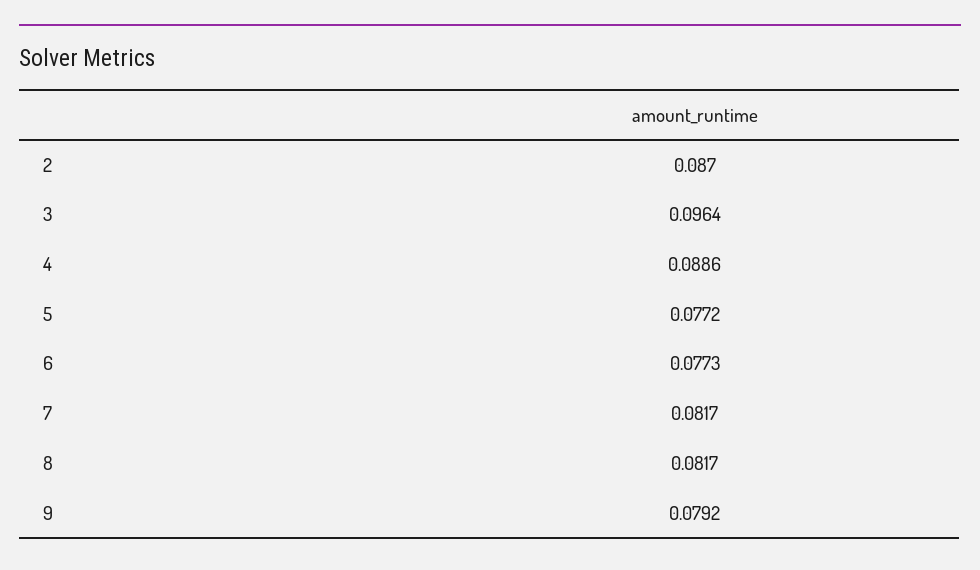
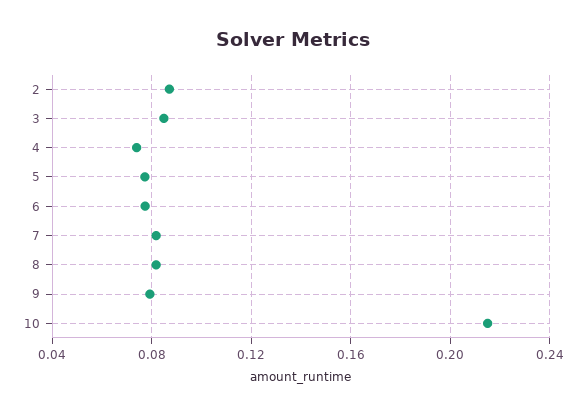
  {
    "2": 0.087,
-   "3": 0.0964,
+   "3": 0.085,
-   "4": 0.0886,
+   "4": 0.075,
    "5": 0.0772,
    "6": 0.0773,
    "7": 0.0817,
    "8": 0.0817,
-   "9": 0.0792
+   "9": 0.0792,
+   "10": 0.215
  }

